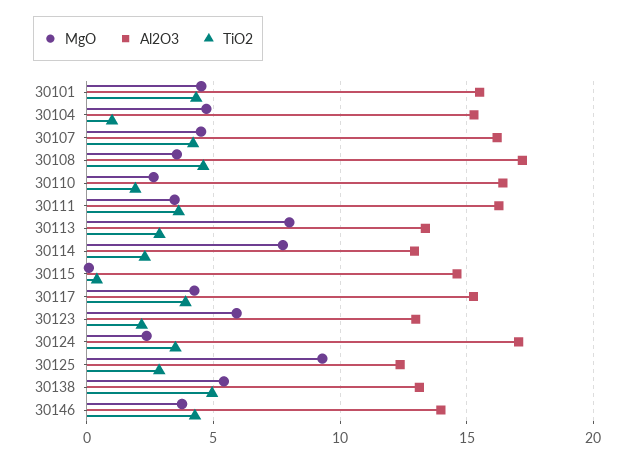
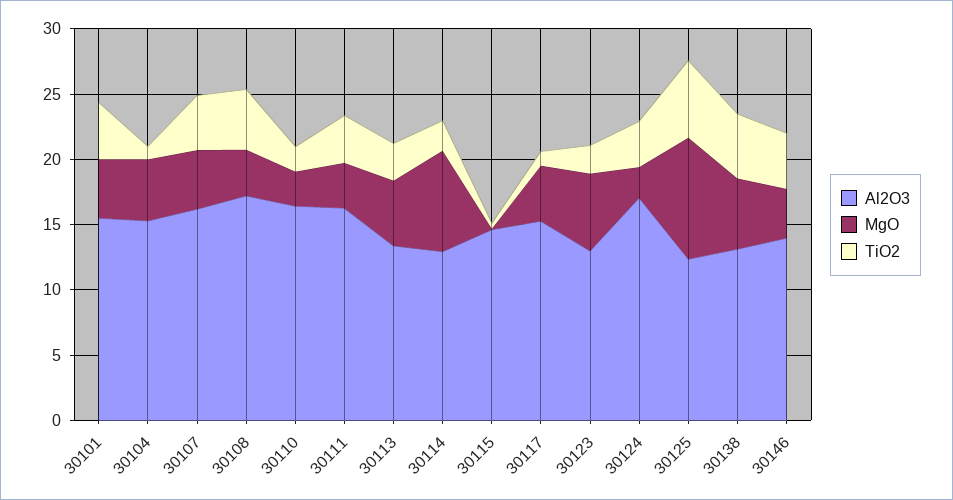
  {
    "MgO": {
      "30101": 4.5,
      "30104": 4.5,
      "30107": 4.5,
      "30108": 3.5,
      "30110": 2.5,
      "30111": 3.5,
-     "30113": 8,
+     "30113": 5,
      "30114": 7.5,
      "30115": 0,
      "30117": 4.5,
      "30123": 6,
      "30124": 2.5,
      "30125": 9.5,
      "30138": 5.5,
      "30146": 4
    },
    "Al2O3": {
      "30101": 15.5,
      "30104": 15.5,
      "30107": 16,
      "30108": 17,
      "30110": 16.5,
      "30111": 16.5,
      "30113": 13.5,
      "30114": 13,
      "30115": 14.5,
      "30117": 15.5,
      "30123": 13,
      "30124": 17,
      "30125": 12.5,
      "30138": 13,
      "30146": 14
    },
    "TiO2": {
      "30101": 4.5,
      "30104": 1,
      "30107": 4,
      "30108": 4.5,
      "30110": 2,
      "30111": 3.5,
      "30113": 3,
      "30114": 2.5,
      "30115": 0.5,
-     "30117": 4,
+     "30117": 1,
      "30123": 2,
      "30124": 3.5,
-     "30125": 3,
+     "30125": 6,
      "30138": 5,
      "30146": 4.5
    }
  }

